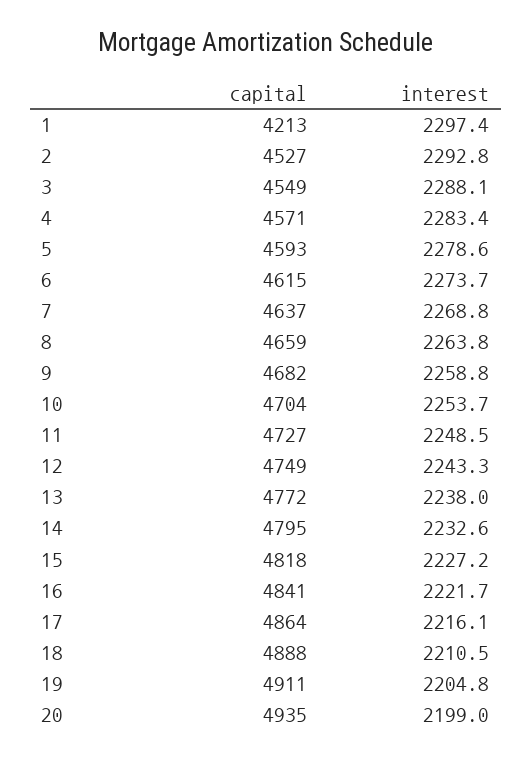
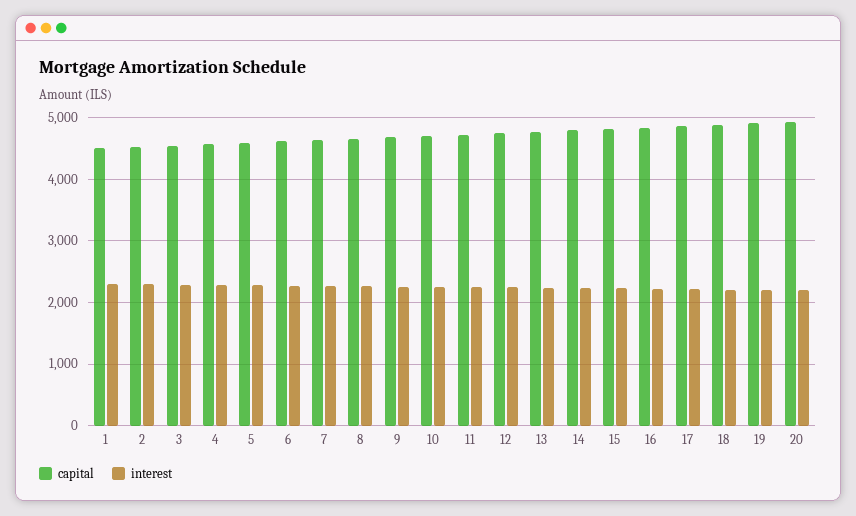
  {
    "capital": {
-     "1": 4213,
+     "1": 4500,
      "2": 4527,
      "3": 4549,
      "4": 4571,
      "5": 4593,
      "6": 4615,
      "7": 4637,
      "8": 4659,
      "9": 4682,
      "10": 4704,
      "11": 4727,
      "12": 4749,
      "13": 4772,
      "14": 4795,
      "15": 4818,
      "16": 4841,
      "17": 4864,
      "18": 4888,
      "19": 4911,
      "20": 4935
    },
    "interest": {
      "1": 2297.4,
      "2": 2292.8,
      "3": 2288.1,
      "4": 2283.4,
      "5": 2278.6,
      "6": 2273.7,
      "7": 2268.8,
      "8": 2263.8,
      "9": 2258.8,
      "10": 2253.7,
      "11": 2248.5,
      "12": 2243.3,
      "13": 2238,
      "14": 2232.6,
      "15": 2227.2,
      "16": 2221.7,
      "17": 2216.1,
      "18": 2210.5,
      "19": 2204.8,
      "20": 2199
    }
  }

